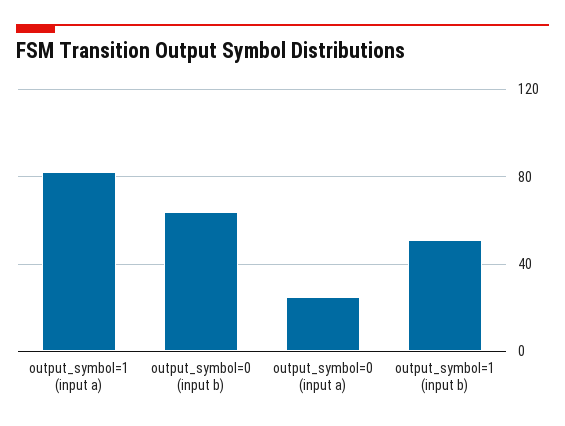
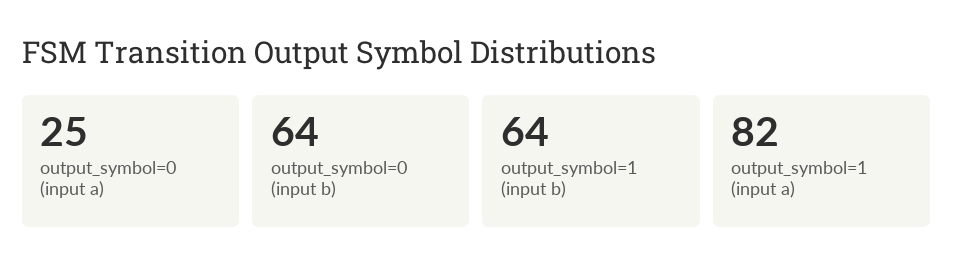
  {
    "output_symbol=1 (input a)": 82,
    "output_symbol=0 (input b)": 64,
    "output_symbol=0 (input a)": 25,
-   "output_symbol=1 (input b)": 50
+   "output_symbol=1 (input b)": 64
  }

